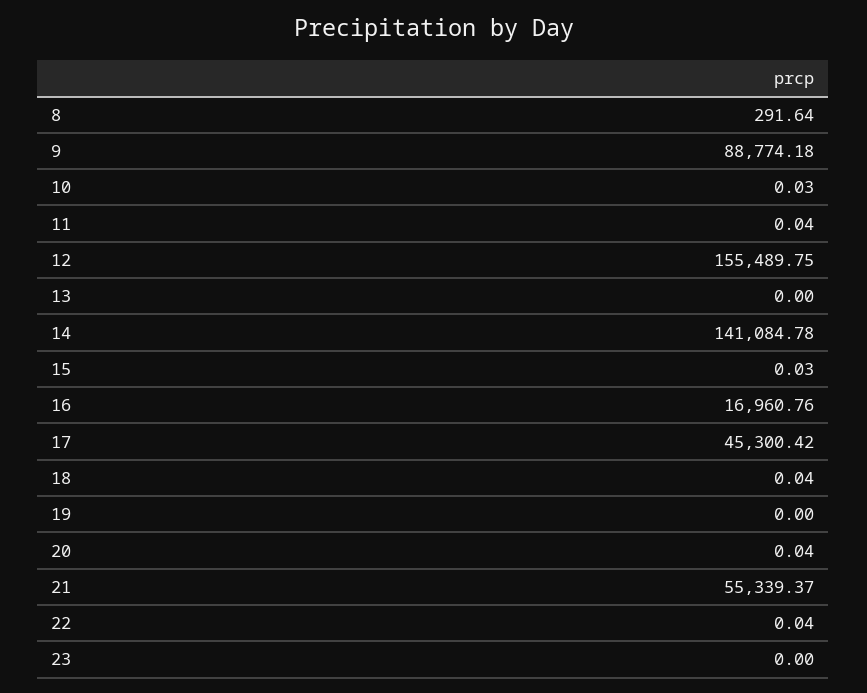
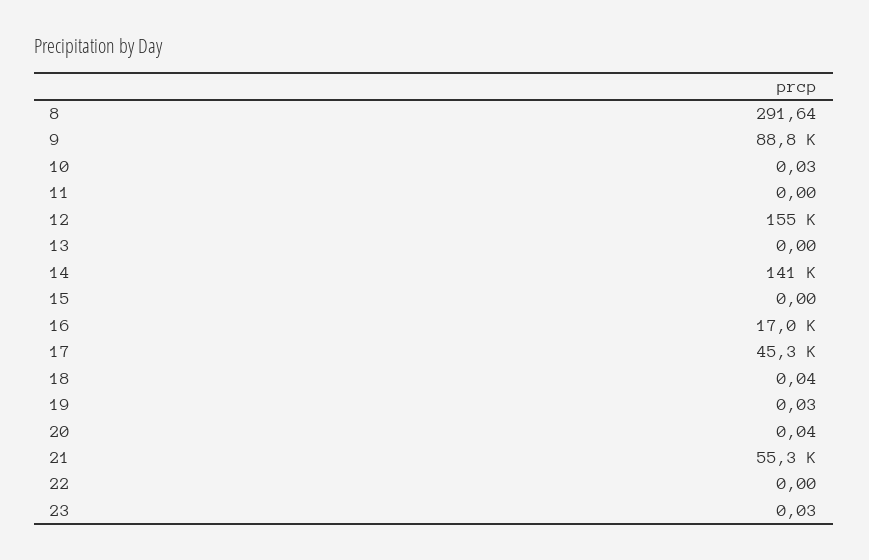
  {
    "8": 291.64,
    "9": 88774.18,
    "10": 0.03,
-   "11": 0.04,
+   "11": 0,
    "12": 155489.75,
    "13": 0,
    "14": 141084.78,
-   "15": 0.03,
+   "15": 0,
    "16": 16960.76,
    "17": 45300.42,
    "18": 0.04,
-   "19": 0,
+   "19": 0.03,
    "20": 0.04,
    "21": 55339.37,
-   "22": 0.04,
+   "22": 0,
-   "23": 0
+   "23": 0.03
  }

